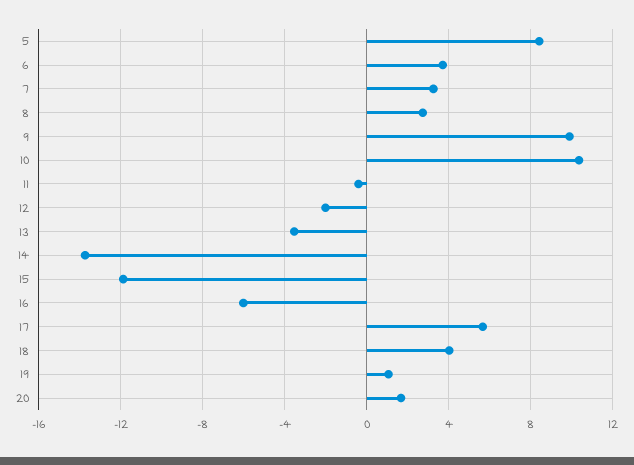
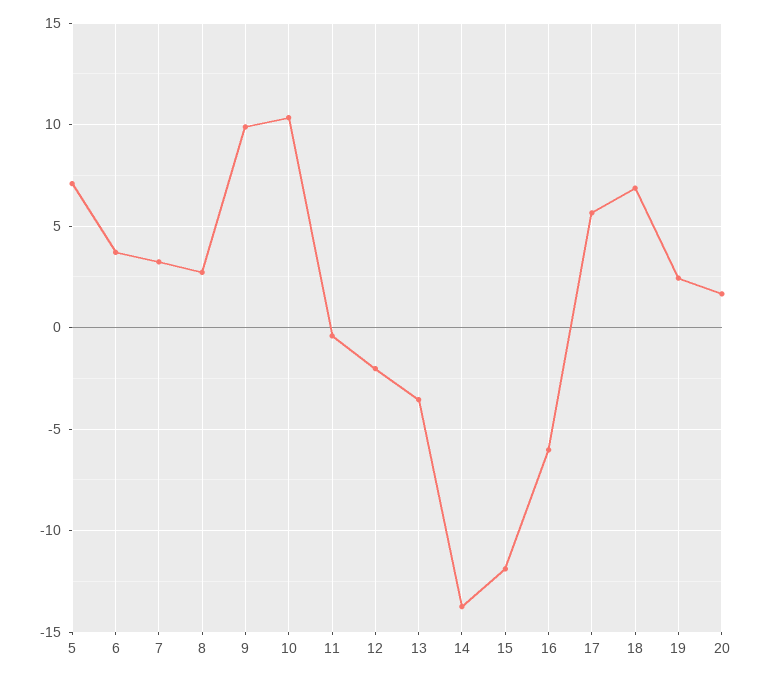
  {
-   "5": 8.5,
+   "5": 7,
    "6": 3.5,
    "7": 3,
    "8": 2.5,
    "9": 10,
    "10": 10.5,
    "11": -0.5,
    "12": -2,
    "13": -3.5,
    "14": -14,
    "15": -12,
    "16": -6,
    "17": 5.5,
-   "18": 4,
+   "18": 7,
-   "19": 1,
+   "19": 2.5,
    "20": 1.5
  }

